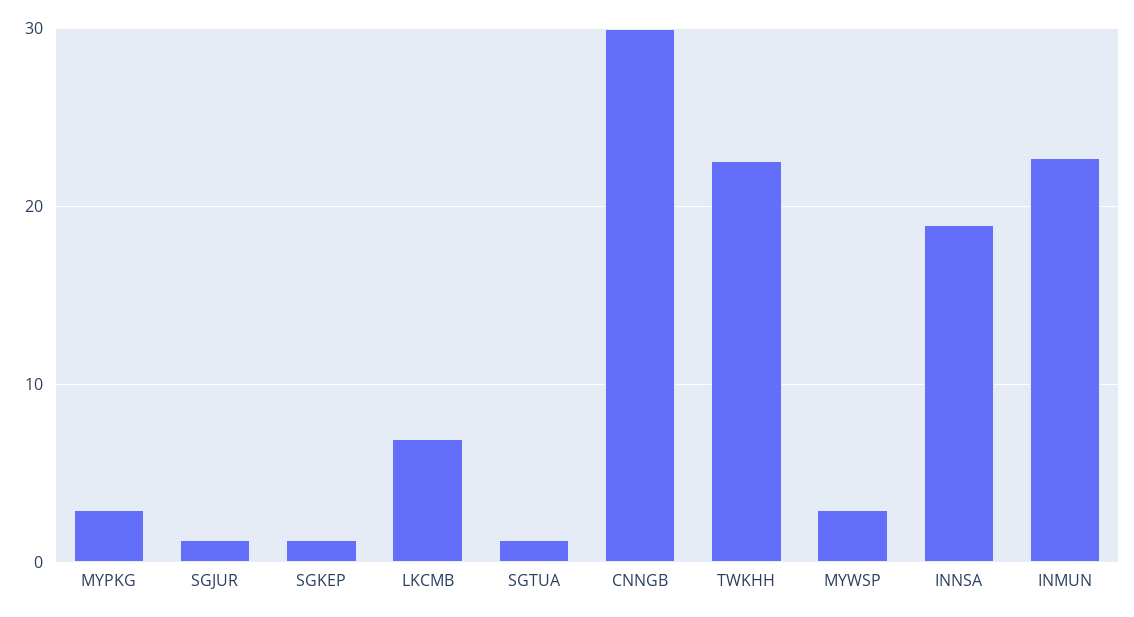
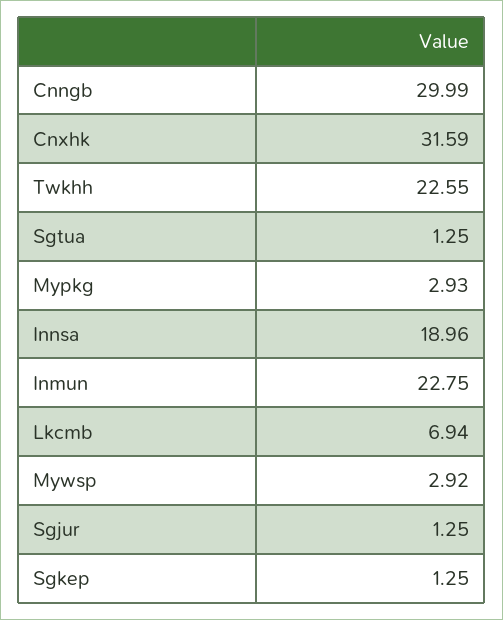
  {
    "MYPKG": 2.93,
    "SGJUR": 1.25,
    "SGKEP": 1.25,
    "LKCMB": 6.94,
    "SGTUA": 1.25,
    "CNNGB": 29.99,
    "TWKHH": 22.55,
    "MYWSP": 2.92,
    "INNSA": 18.96,
-   "INMUN": 22.75
+   "INMUN": 22.75,
+   "Cnxhk": 31.59
  }

